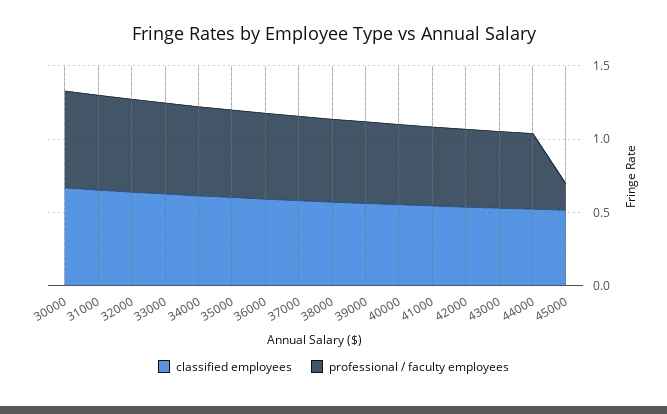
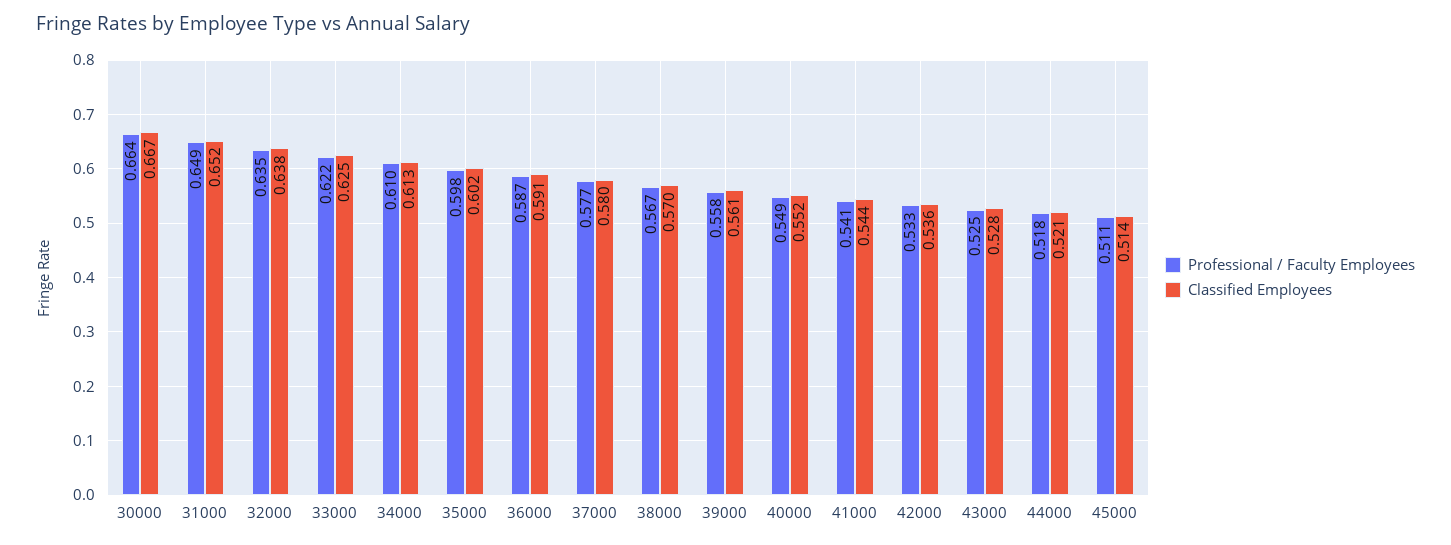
  {
    "classified employees": {
      "30000": 0.667,
      "31000": 0.652,
      "32000": 0.638,
      "33000": 0.625,
      "34000": 0.613,
      "35000": 0.602,
      "36000": 0.591,
      "37000": 0.58,
      "38000": 0.57,
      "39000": 0.561,
      "40000": 0.552,
      "41000": 0.544,
      "42000": 0.536,
      "43000": 0.528,
      "44000": 0.521,
      "45000": 0.514
    },
    "professional / faculty employees": {
      "30000": 0.664,
      "31000": 0.649,
      "32000": 0.635,
      "33000": 0.622,
      "34000": 0.61,
      "35000": 0.598,
      "36000": 0.587,
      "37000": 0.577,
      "38000": 0.567,
      "39000": 0.558,
      "40000": 0.549,
      "41000": 0.541,
      "42000": 0.533,
      "43000": 0.525,
      "44000": 0.518,
-     "45000": 0.2
+     "45000": 0.511
    }
  }

